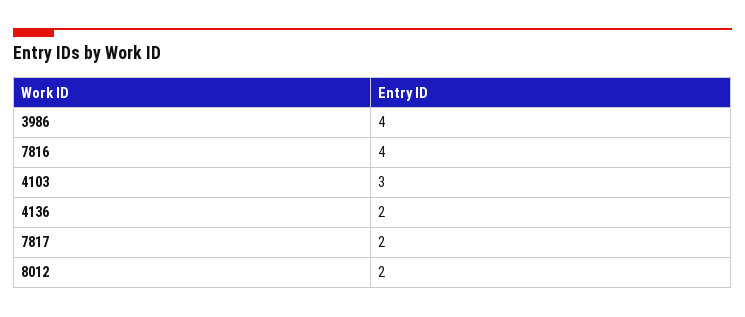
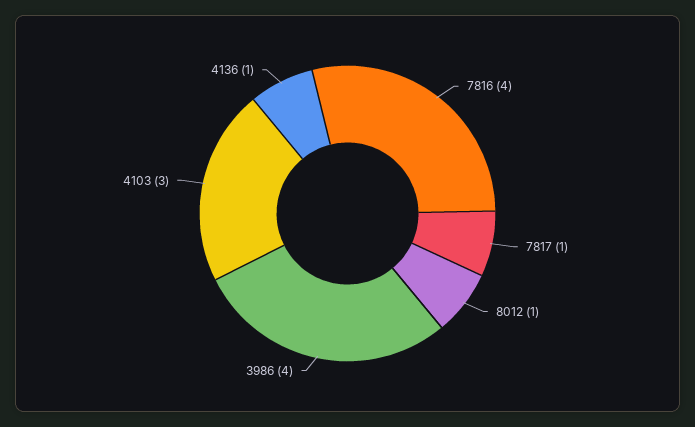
  {
    "3986": 4,
    "7816": 4,
    "4103": 3,
-   "4136": 2,
+   "4136": 1,
-   "7817": 2,
+   "7817": 1,
-   "8012": 2
+   "8012": 1
  }

